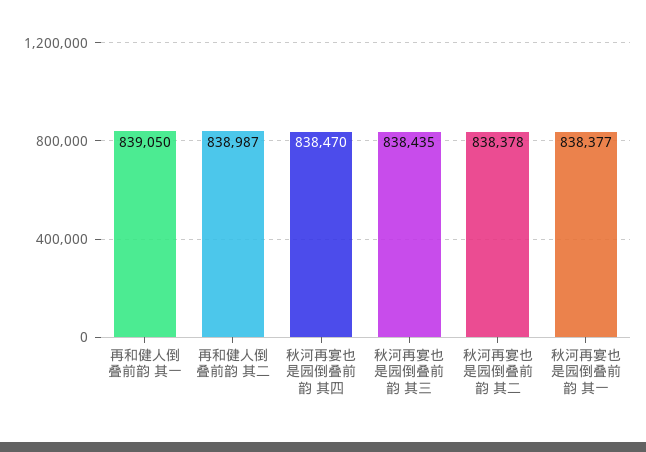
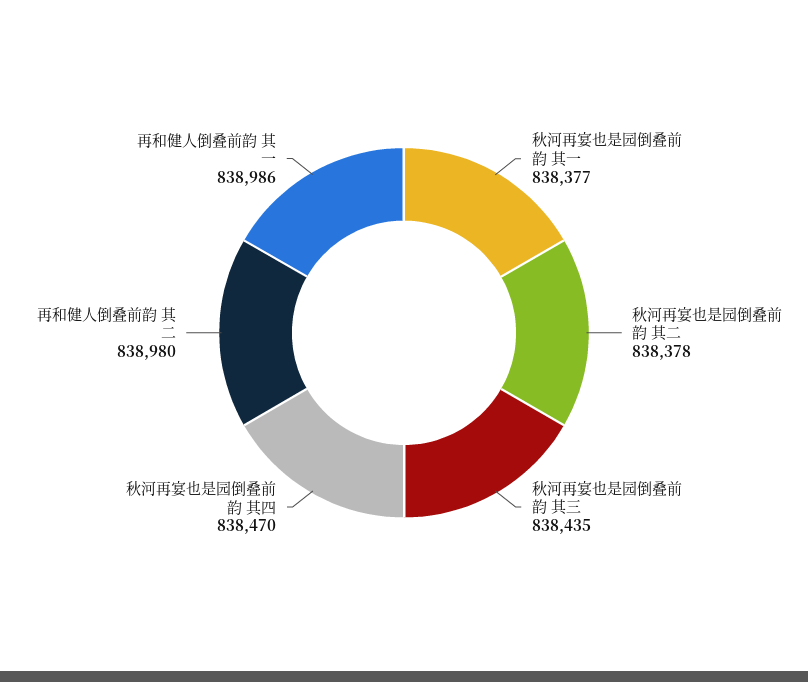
  {
-   "再和健人倒叠前韵 其一": 839050,
+   "再和健人倒叠前韵 其一": 838986,
-   "再和健人倒叠前韵 其二": 838987,
+   "再和健人倒叠前韵 其二": 838980,
    "秋河再宴也是园倒叠前韵 其四": 838470,
    "秋河再宴也是园倒叠前韵 其三": 838435,
    "秋河再宴也是园倒叠前韵 其二": 838378,
    "秋河再宴也是园倒叠前韵 其一": 838377
  }

